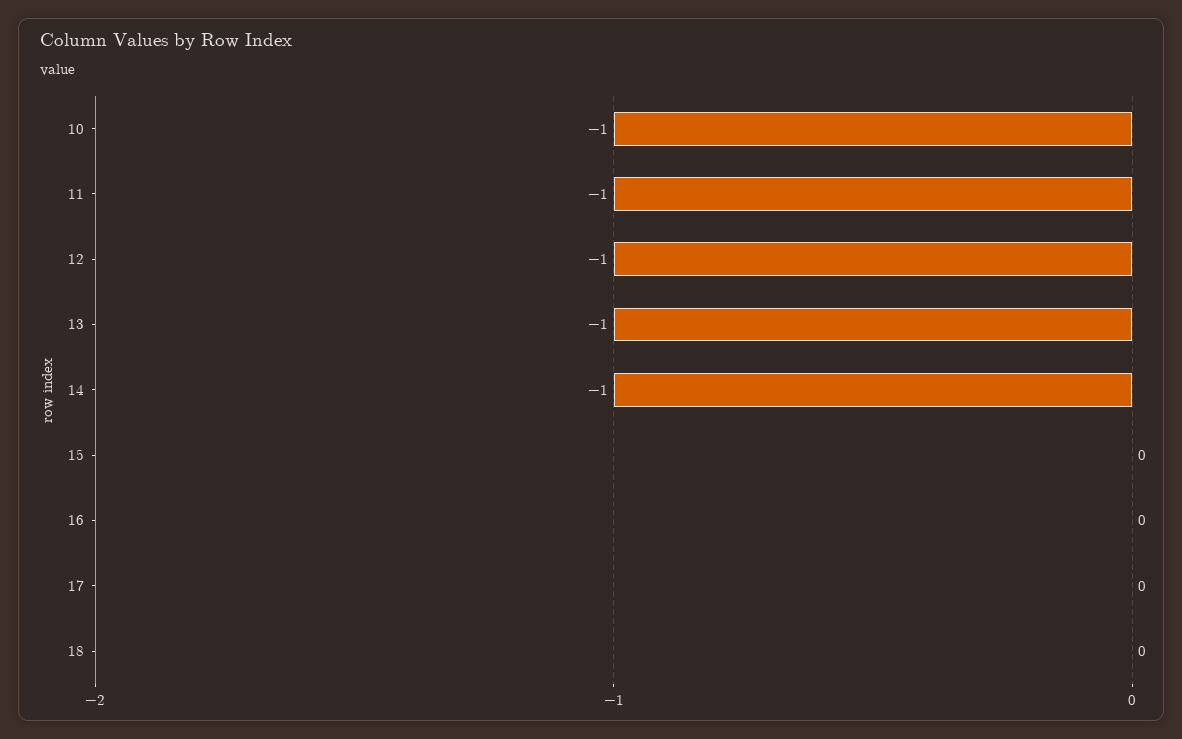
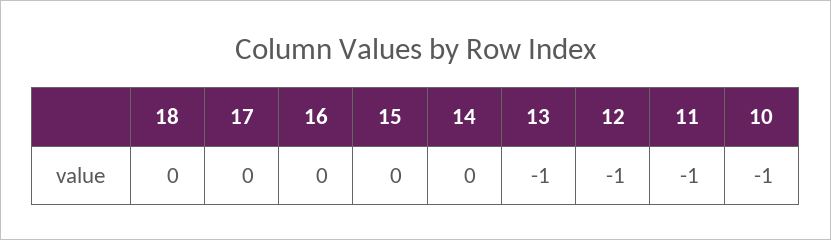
  {
    "10": -1,
    "11": -1,
    "12": -1,
    "13": -1,
-   "14": -1,
+   "14": 0,
    "15": 0,
    "16": 0,
    "17": 0,
    "18": 0
  }

